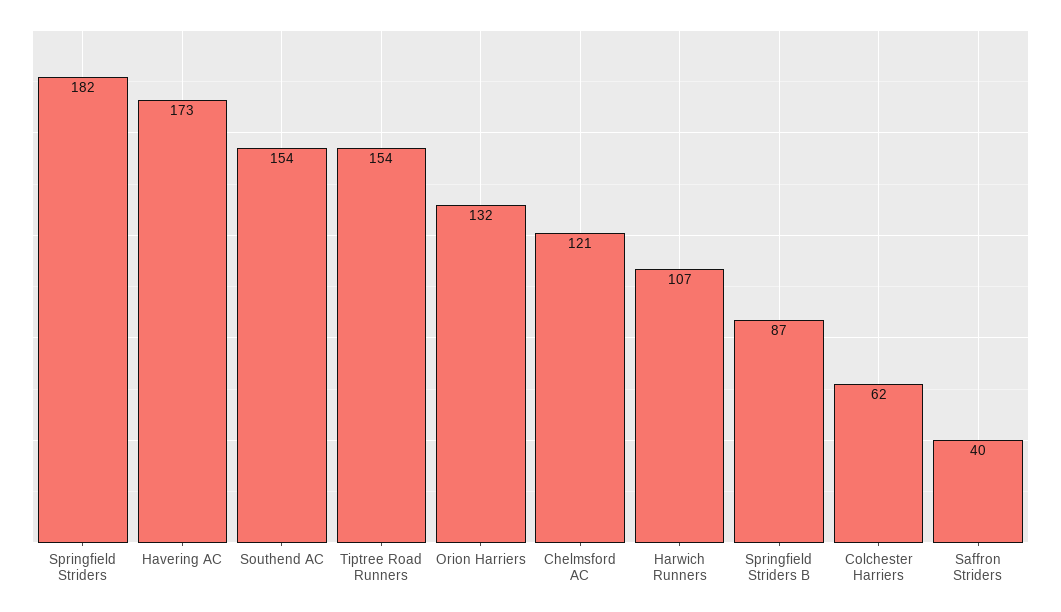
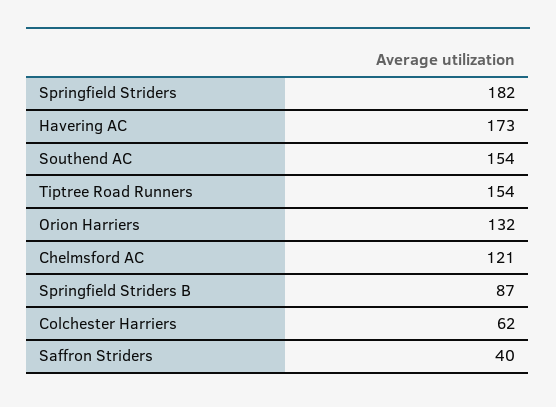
  {
    "Springfield Striders": 182,
    "Havering AC": 173,
    "Southend AC": 154,
    "Tiptree Road Runners": 154,
    "Orion Harriers": 132,
    "Chelmsford AC": 121,
-   "Harwich Runners": 107,
    "Springfield Striders B": 87,
    "Colchester Harriers": 62,
    "Saffron Striders": 40
  }

